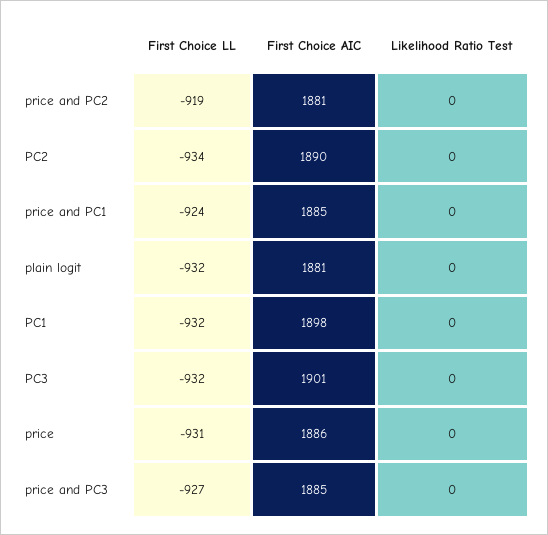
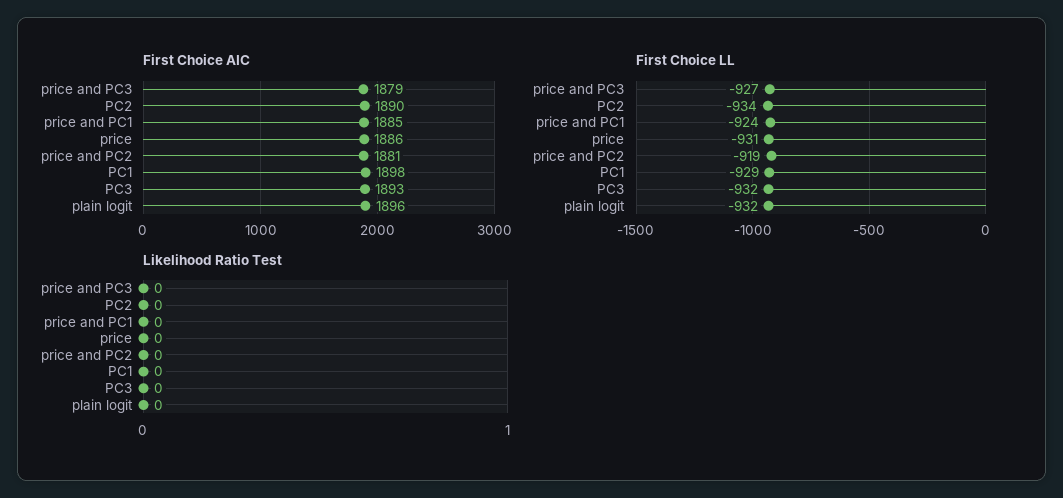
  {
    "First Choice LL": {
      "price and PC2": -919,
      "PC2": -934,
      "price and PC1": -924,
      "plain logit": -932,
-     "PC1": -932,
+     "PC1": -929,
      "PC3": -932,
      "price": -931,
      "price and PC3": -927
    },
    "First Choice AIC": {
      "price and PC2": 1881,
      "PC2": 1890,
      "price and PC1": 1885,
-     "plain logit": 1881,
+     "plain logit": 1896,
      "PC1": 1898,
-     "PC3": 1901,
+     "PC3": 1893,
      "price": 1886,
-     "price and PC3": 1885
+     "price and PC3": 1879
    },
    "Likelihood Ratio Test": {
      "price and PC2": 0,
      "PC2": 0,
      "price and PC1": 0,
      "plain logit": 0,
      "PC1": 0,
      "PC3": 0,
      "price": 0,
      "price and PC3": 0
    }
  }

